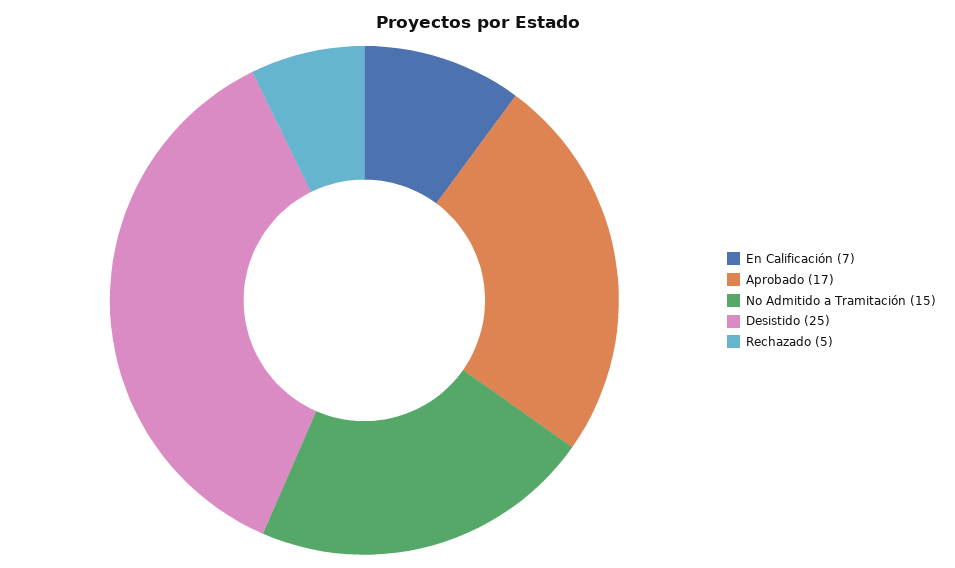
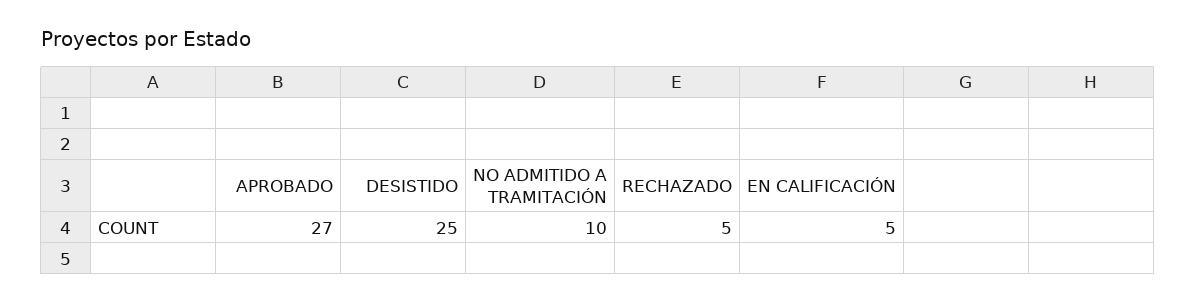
  {
-   "En Calificación": 7,
+   "En Calificación": 5,
-   "Aprobado": 17,
+   "Aprobado": 27,
-   "No Admitido a Tramitación": 15,
+   "No Admitido a Tramitación": 10,
    "Desistido": 25,
    "Rechazado": 5
  }

